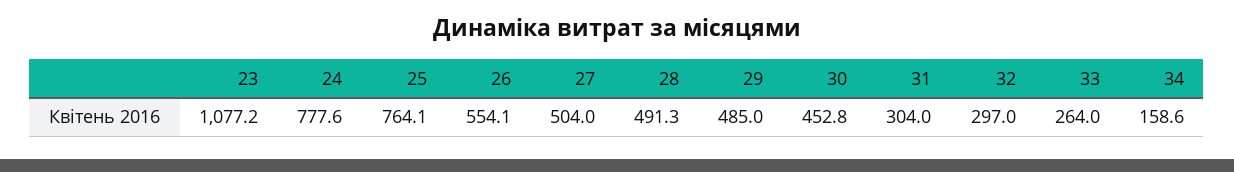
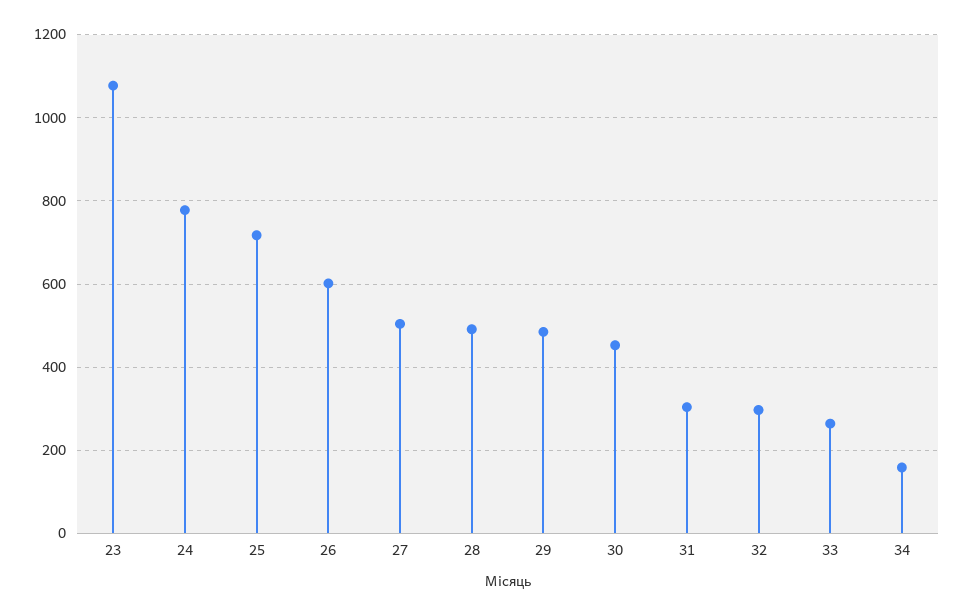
  {
    "23": 1077.2,
    "24": 777.6,
-   "25": 764.1,
+   "25": 720,
-   "26": 554.1,
+   "26": 600,
    "27": 504,
    "28": 491.3,
    "29": 485,
    "30": 452.8,
    "31": 304,
    "32": 297,
    "33": 264,
    "34": 158.6
  }

